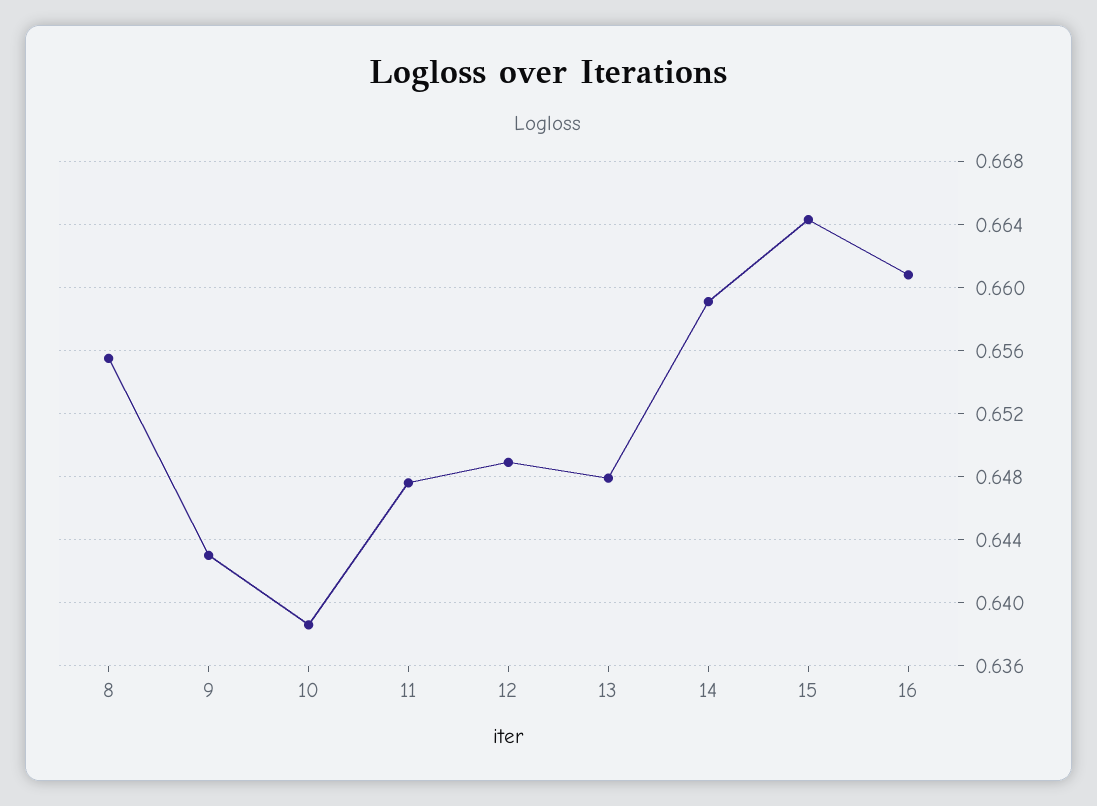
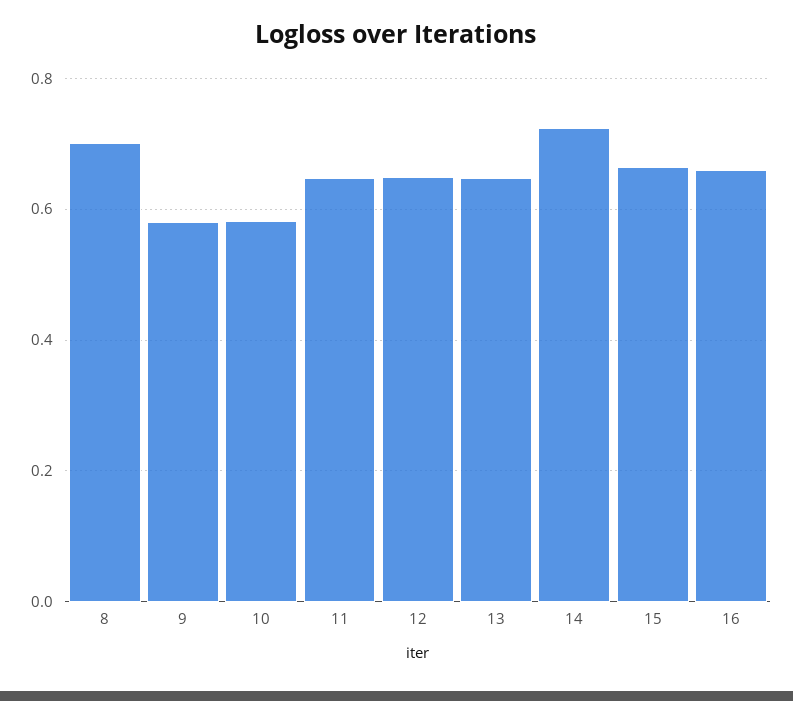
  {
-   "8": 0.6555,
+   "8": 0.7,
-   "9": 0.643,
+   "9": 0.58,
-   "10": 0.6385,
+   "10": 0.58,
    "11": 0.6475,
    "12": 0.649,
    "13": 0.648,
-   "14": 0.659,
+   "14": 0.72,
    "15": 0.6645,
    "16": 0.661
  }

